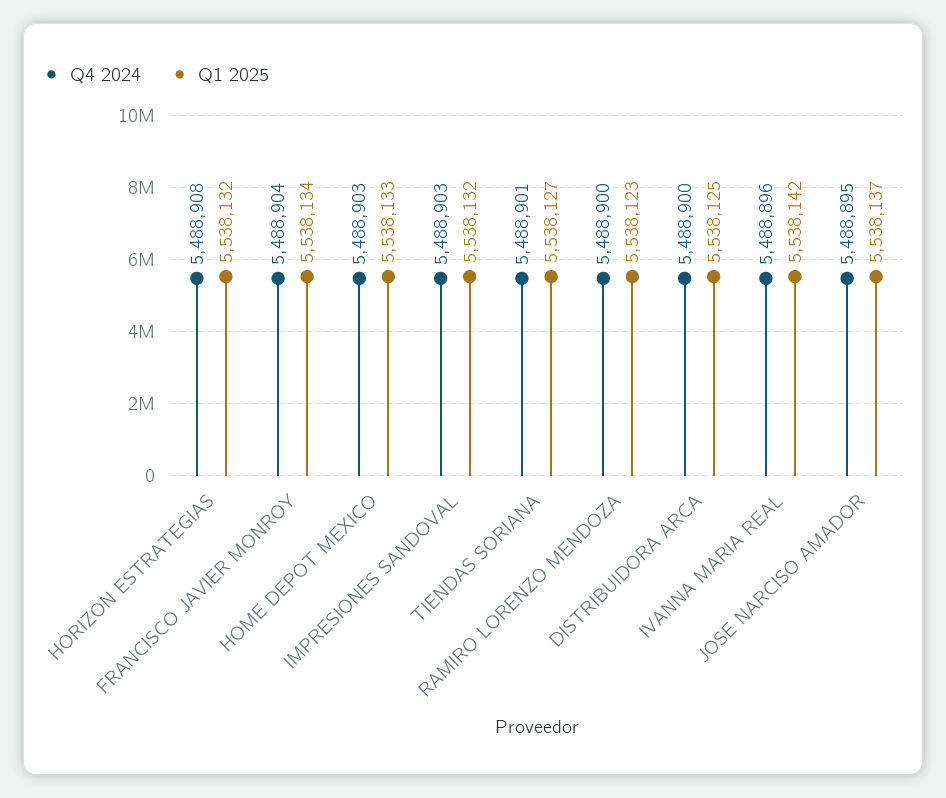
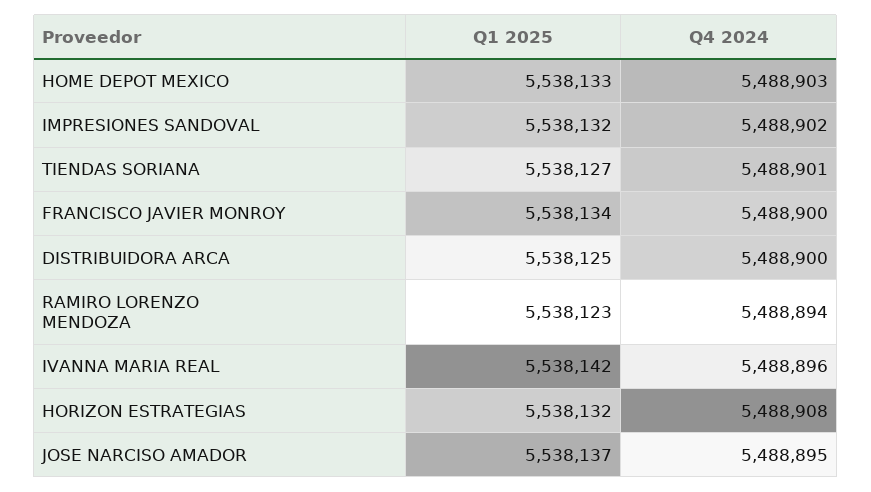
  {
    "Q4 2024": {
      "HORIZON ESTRATEGIAS": 5488908,
-     "FRANCISCO JAVIER MONROY": 5488904,
+     "FRANCISCO JAVIER MONROY": 5488900,
      "HOME DEPOT MEXICO": 5488903,
-     "IMPRESIONES SANDOVAL": 5488903,
+     "IMPRESIONES SANDOVAL": 5488902,
      "TIENDAS SORIANA": 5488901,
-     "RAMIRO LORENZO MENDOZA": 5488900,
+     "RAMIRO LORENZO MENDOZA": 5488894,
      "DISTRIBUIDORA ARCA": 5488900,
      "IVANNA MARIA REAL": 5488896,
      "JOSE NARCISO AMADOR": 5488895
    },
    "Q1 2025": {
      "HORIZON ESTRATEGIAS": 5538132,
      "FRANCISCO JAVIER MONROY": 5538134,
      "HOME DEPOT MEXICO": 5538133,
      "IMPRESIONES SANDOVAL": 5538132,
      "TIENDAS SORIANA": 5538127,
      "RAMIRO LORENZO MENDOZA": 5538123,
      "DISTRIBUIDORA ARCA": 5538125,
      "IVANNA MARIA REAL": 5538142,
      "JOSE NARCISO AMADOR": 5538137
    }
  }

